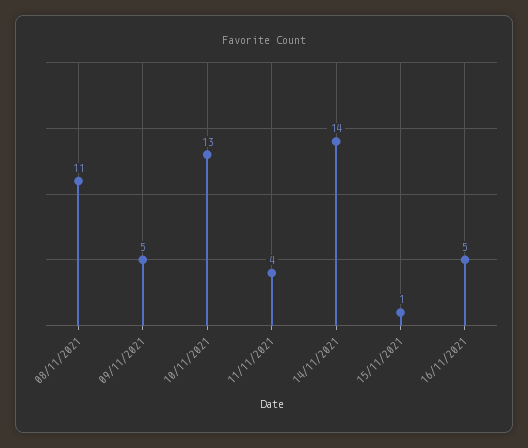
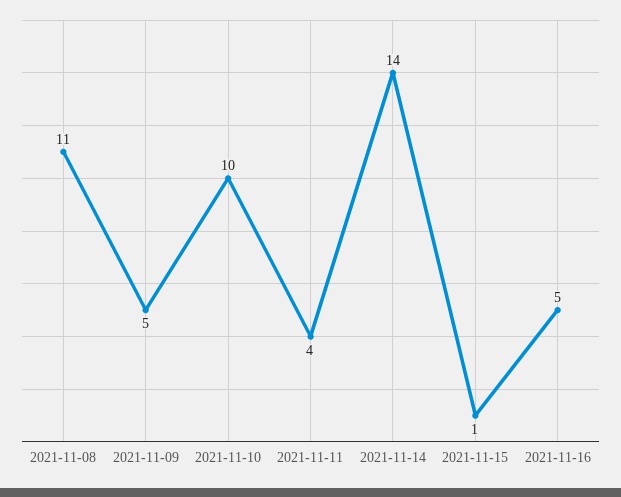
  {
    "08/11/2021": 11,
    "09/11/2021": 5,
-   "10/11/2021": 13,
+   "10/11/2021": 10,
    "11/11/2021": 4,
    "14/11/2021": 14,
    "15/11/2021": 1,
    "16/11/2021": 5
  }

